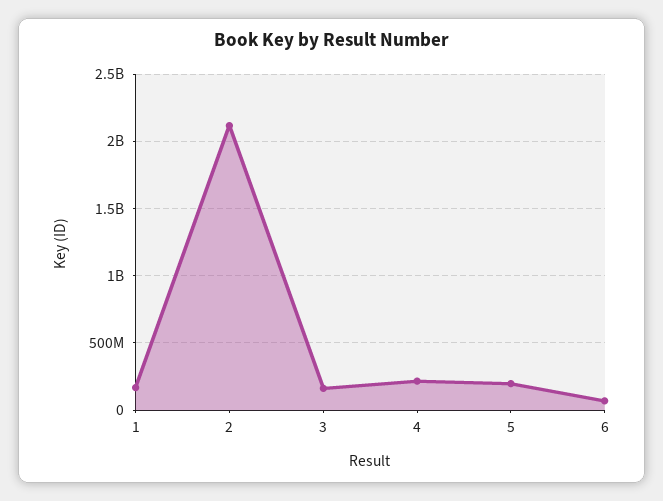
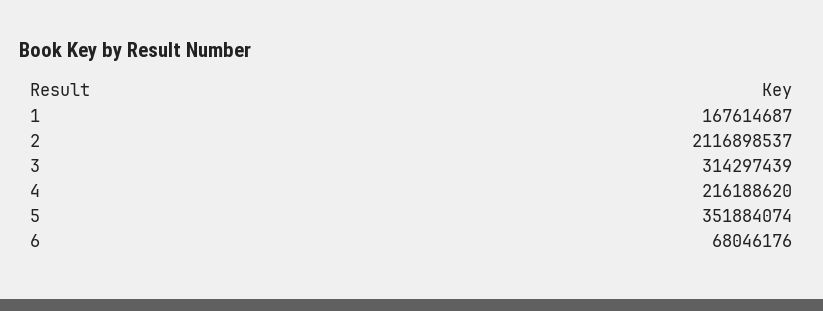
  {
    "1": 167614687,
    "2": 2116898537,
-   "3": 150000000,
+   "3": 314297439,
    "4": 216188620,
-   "5": 200000000,
+   "5": 351884074,
    "6": 68046176
  }

